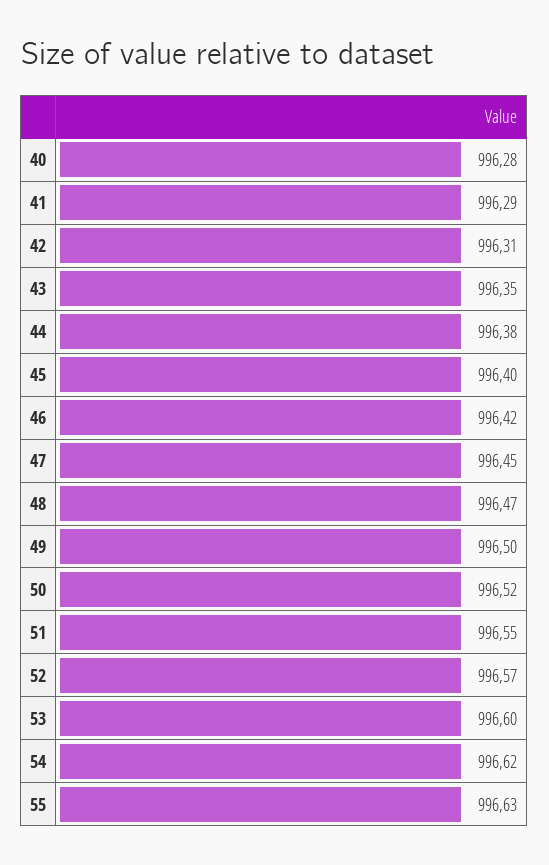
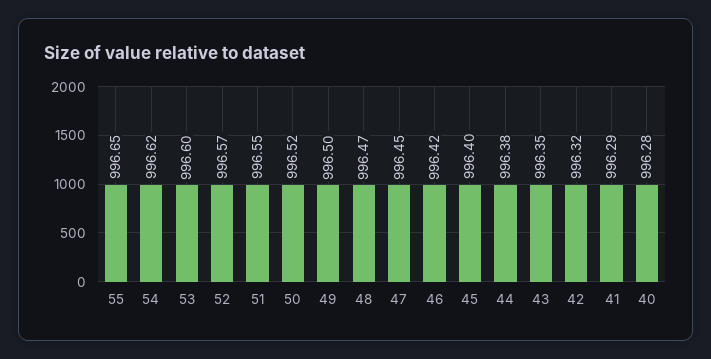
  {
    "40": 996.28,
    "41": 996.29,
-   "42": 996.31,
+   "42": 996.32,
    "43": 996.35,
    "44": 996.38,
    "45": 996.4,
    "46": 996.42,
    "47": 996.45,
    "48": 996.47,
    "49": 996.5,
    "50": 996.52,
    "51": 996.55,
    "52": 996.57,
    "53": 996.6,
    "54": 996.62,
-   "55": 996.63
+   "55": 996.65
  }

